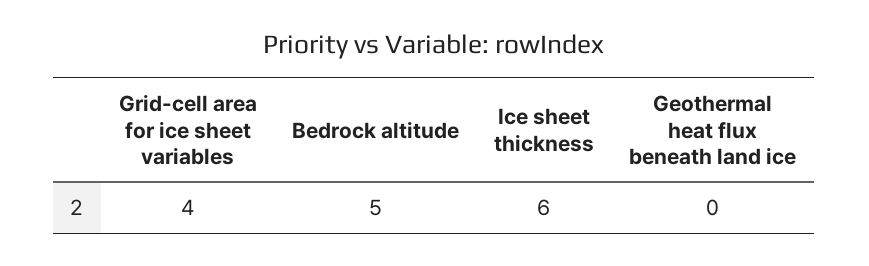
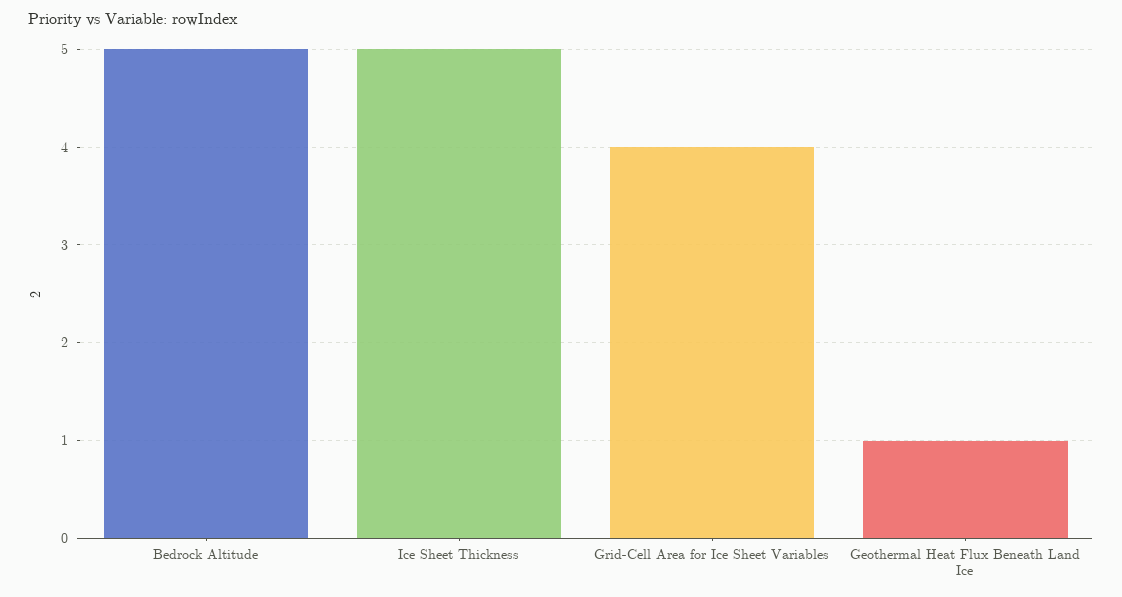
  {
    "Grid-cell area for ice sheet variables": 4,
    "Bedrock altitude": 5,
-   "Ice sheet thickness": 6,
+   "Ice sheet thickness": 5,
-   "Geothermal heat flux beneath land ice": 0
+   "Geothermal heat flux beneath land ice": 1
  }

